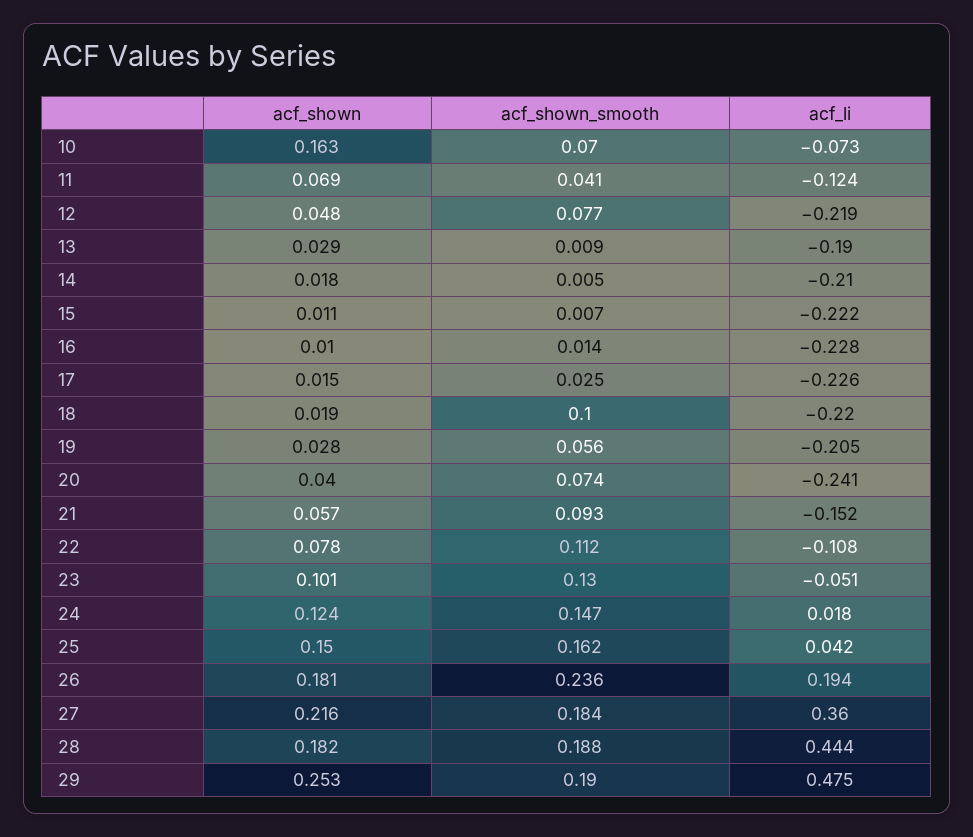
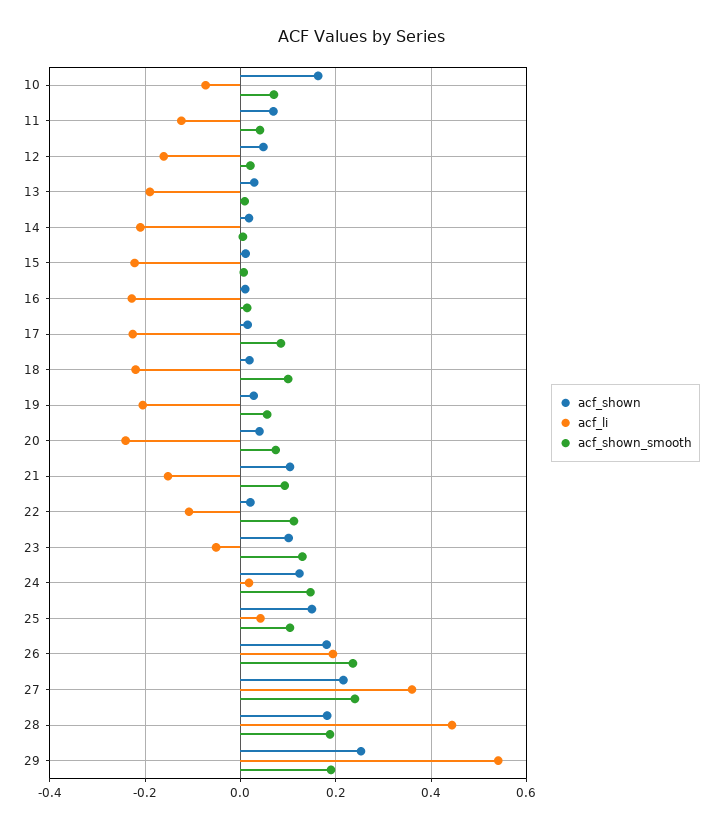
  {
    "acf_shown": {
      "10": 0.163,
      "11": 0.069,
      "12": 0.048,
      "13": 0.029,
      "14": 0.018,
      "15": 0.011,
      "16": 0.01,
      "17": 0.015,
      "18": 0.019,
      "19": 0.028,
      "20": 0.04,
-     "21": 0.057,
+     "21": 0.1,
-     "22": 0.078,
+     "22": 0.02,
      "23": 0.101,
      "24": 0.124,
      "25": 0.15,
      "26": 0.181,
      "27": 0.216,
      "28": 0.182,
      "29": 0.253
    },
    "acf_shown_smooth": {
      "10": 0.07,
      "11": 0.041,
-     "12": 0.077,
+     "12": 0.02,
      "13": 0.009,
      "14": 0.005,
      "15": 0.007,
      "16": 0.014,
-     "17": 0.025,
+     "17": 0.08,
      "18": 0.1,
      "19": 0.056,
      "20": 0.074,
      "21": 0.093,
      "22": 0.112,
      "23": 0.13,
      "24": 0.147,
-     "25": 0.162,
+     "25": 0.1,
      "26": 0.236,
-     "27": 0.184,
+     "27": 0.24,
      "28": 0.188,
      "29": 0.19
    },
    "acf_li": {
      "10": -0.073,
      "11": -0.124,
-     "12": -0.219,
+     "12": -0.16,
      "13": -0.19,
      "14": -0.21,
      "15": -0.222,
      "16": -0.228,
      "17": -0.226,
      "18": -0.22,
      "19": -0.205,
      "20": -0.241,
      "21": -0.152,
      "22": -0.108,
      "23": -0.051,
      "24": 0.018,
      "25": 0.042,
      "26": 0.194,
      "27": 0.36,
      "28": 0.444,
-     "29": 0.475
+     "29": 0.54
    }
  }

